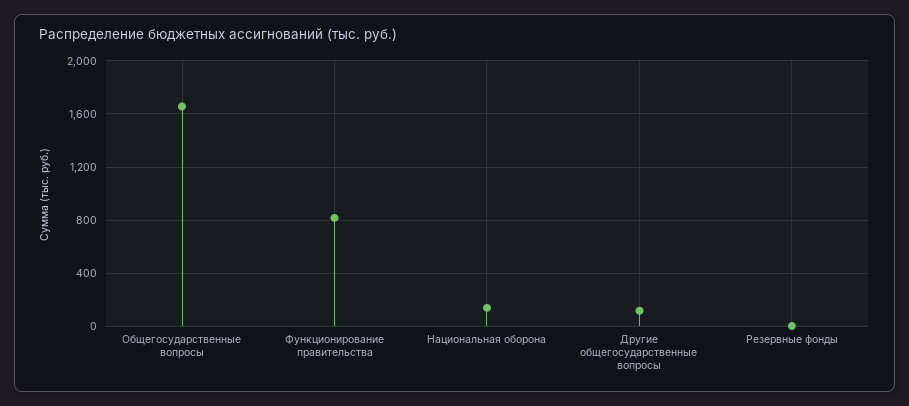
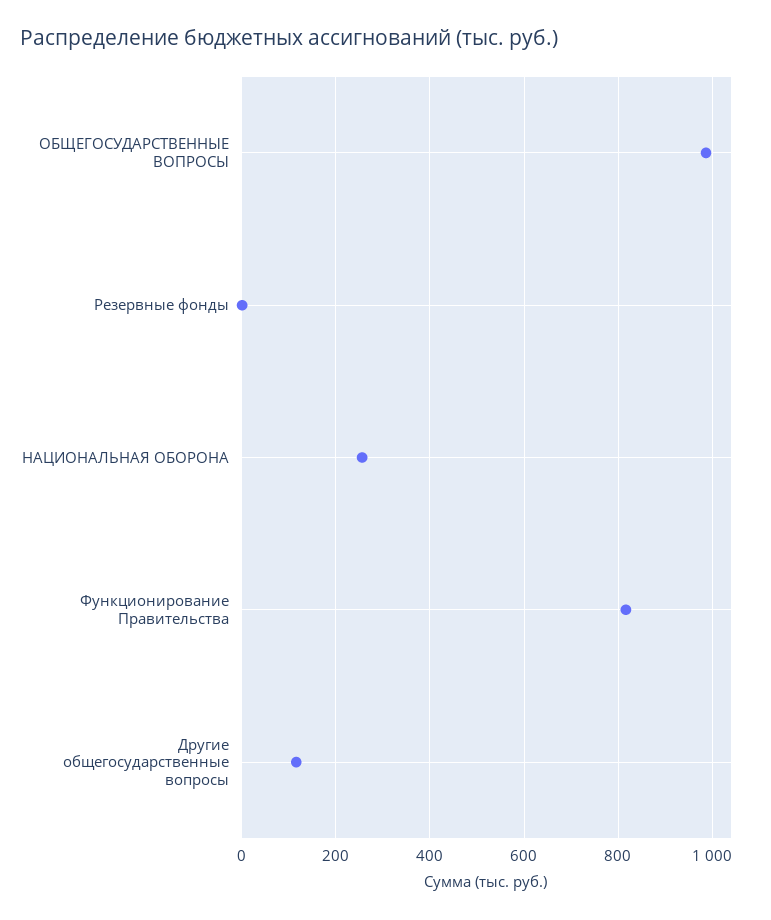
  {
-   "Общегосударственные вопросы": 1650,
+   "Общегосударственные вопросы": 980,
    "Функционирование правительства": 820,
-   "Национальная оборона": 150,
+   "Национальная оборона": 260,
    "Другие общегосударственные вопросы": 120,
    "Резервные фонды": 0
  }

